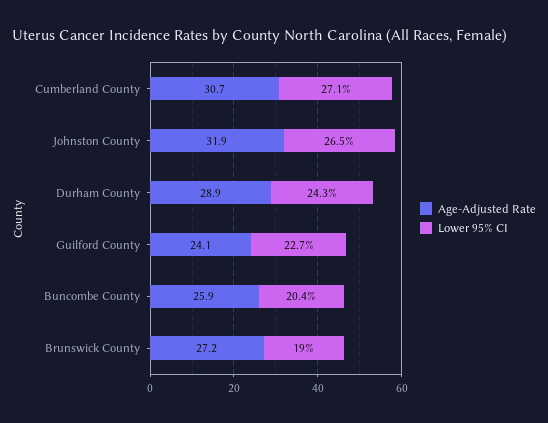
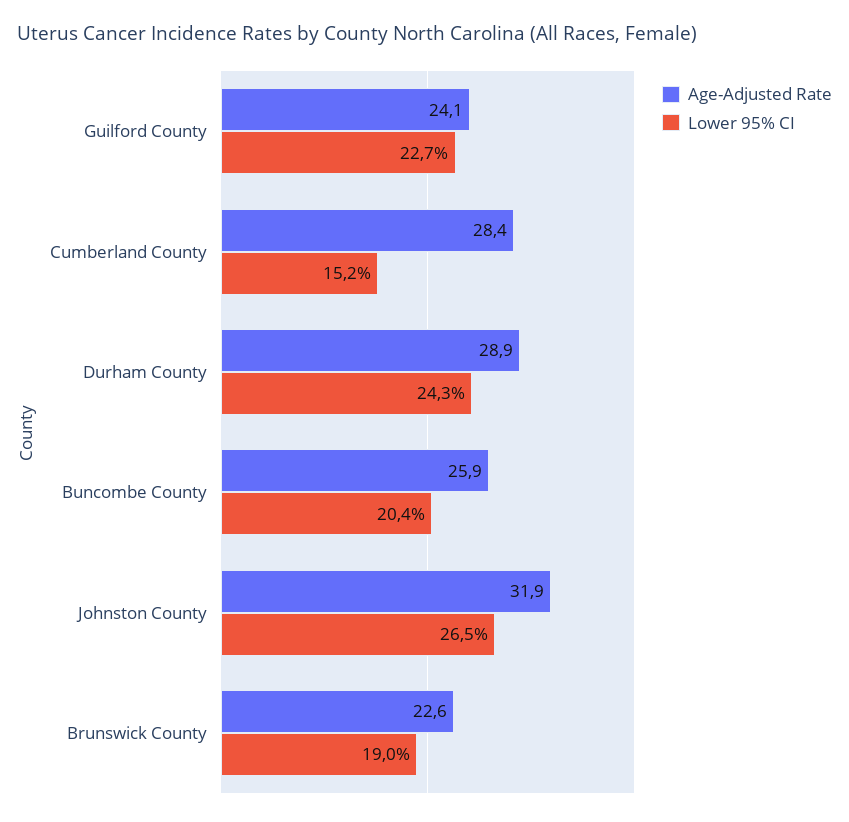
  {
    "Age-Adjusted Rate": {
-     "Cumberland County": 30.7,
+     "Cumberland County": 28.4,
      "Johnston County": 31.9,
      "Durham County": 28.9,
      "Guilford County": 24.1,
      "Buncombe County": 25.9,
-     "Brunswick County": 27.2
+     "Brunswick County": 22.6
    },
    "Lower 95% CI": {
-     "Cumberland County": 27.1,
+     "Cumberland County": 15.2,
      "Johnston County": 26.5,
      "Durham County": 24.3,
      "Guilford County": 22.7,
      "Buncombe County": 20.4,
      "Brunswick County": 19
    }
  }

